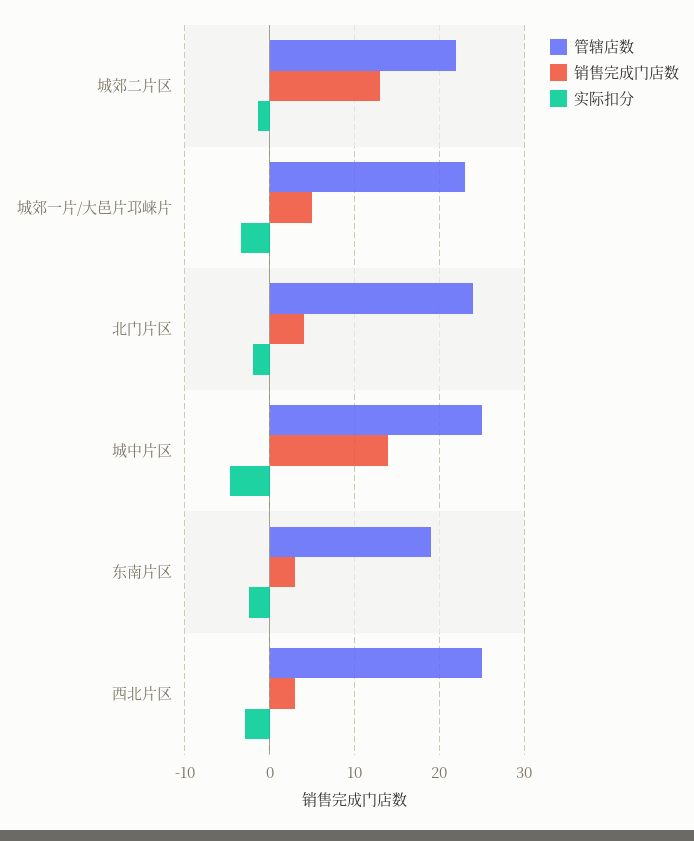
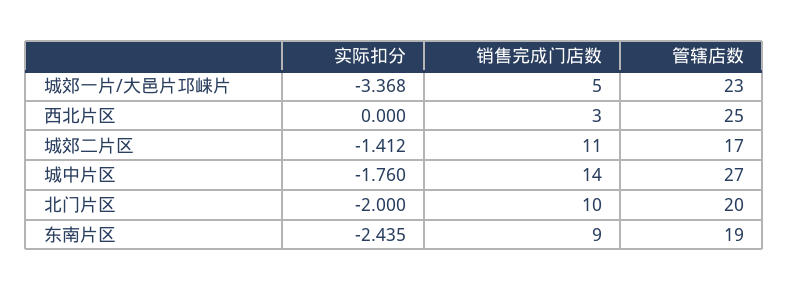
  {
    "管辖店数": {
-     "城郊二片区": 22,
+     "城郊二片区": 17,
      "城郊一片/大邑片邛崃片": 23,
-     "北门片区": 24,
+     "北门片区": 20,
-     "城中片区": 25,
+     "城中片区": 27,
      "东南片区": 19,
      "西北片区": 25
    },
    "销售完成门店数": {
-     "城郊二片区": 13,
+     "城郊二片区": 11,
      "城郊一片/大邑片邛崃片": 5,
-     "北门片区": 4,
+     "北门片区": 10,
      "城中片区": 14,
-     "东南片区": 3,
+     "东南片区": 9,
      "西北片区": 3
    },
    "实际扣分": {
      "城郊二片区": -1.412,
      "城郊一片/大邑片邛崃片": -3.368,
      "北门片区": -2,
-     "城中片区": -5,
+     "城中片区": -1.76,
      "东南片区": -2.435,
-     "西北片区": -3
+     "西北片区": 0
    }
  }

